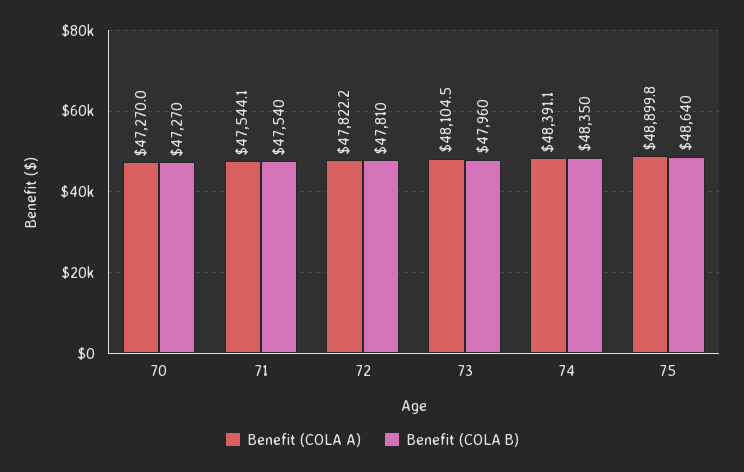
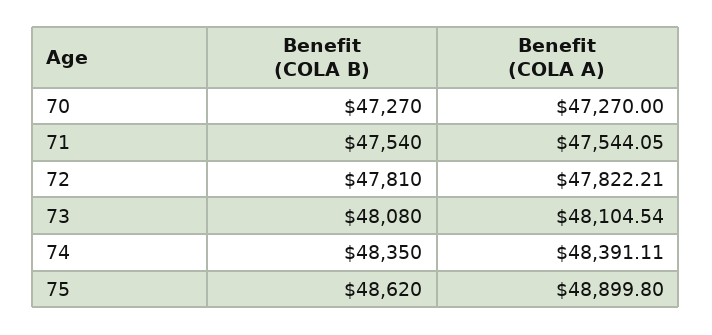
  {
    "Benefit (COLA A)": {
      "70": 47270,
      "71": 47544.05,
      "72": 47822.21,
      "73": 48104.54,
      "74": 48391.11,
      "75": 48899.8
    },
    "Benefit (COLA B)": {
      "70": 47270,
      "71": 47540,
      "72": 47810,
-     "73": 47960,
+     "73": 48080,
      "74": 48350,
-     "75": 48640
+     "75": 48620
    }
  }

